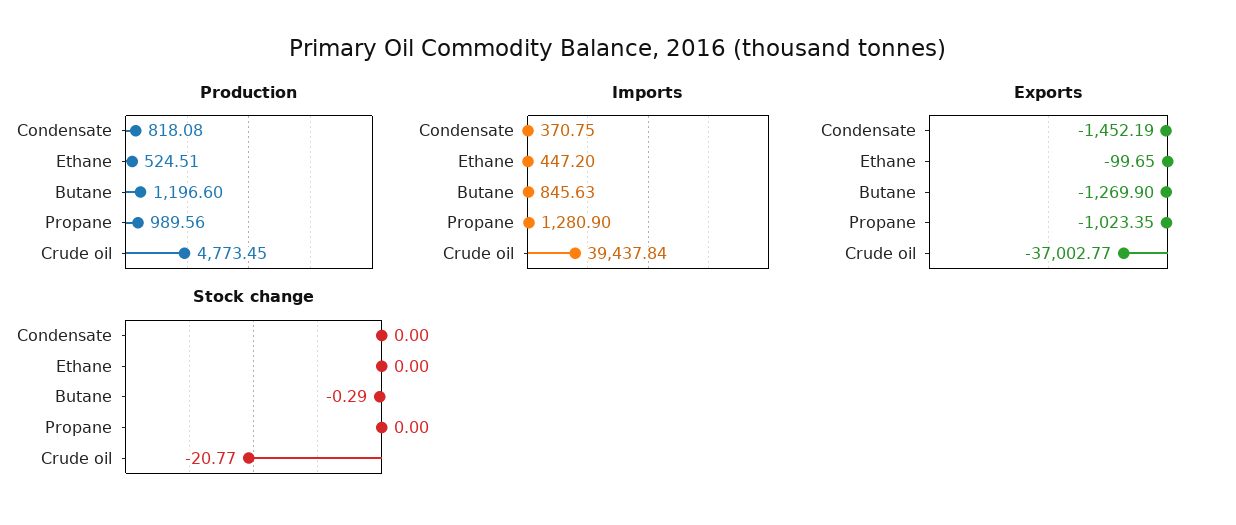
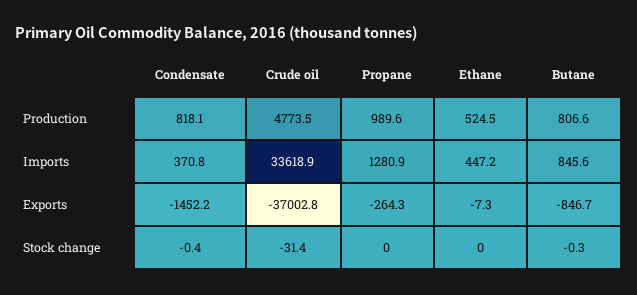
  {
    "Production": {
      "Condensate": 818.08,
      "Ethane": 524.51,
-     "Butane": 1196.6,
+     "Butane": 806.6,
      "Propane": 989.56,
      "Crude oil": 4773.45
    },
    "Imports": {
      "Condensate": 370.75,
      "Ethane": 447.2,
      "Butane": 845.63,
      "Propane": 1280.9,
-     "Crude oil": 39437.84
+     "Crude oil": 33618.9
    },
    "Exports": {
      "Condensate": -1452.19,
-     "Ethane": -99.65,
+     "Ethane": -7.3,
-     "Butane": -1269.9,
+     "Butane": -846.7,
-     "Propane": -1023.35,
+     "Propane": -264.3,
      "Crude oil": -37002.77
    },
    "Stock change": {
-     "Condensate": 0,
+     "Condensate": -0.4,
      "Ethane": 0,
      "Butane": -0.29,
      "Propane": 0,
-     "Crude oil": -20.77
+     "Crude oil": -31.4
    }
  }

